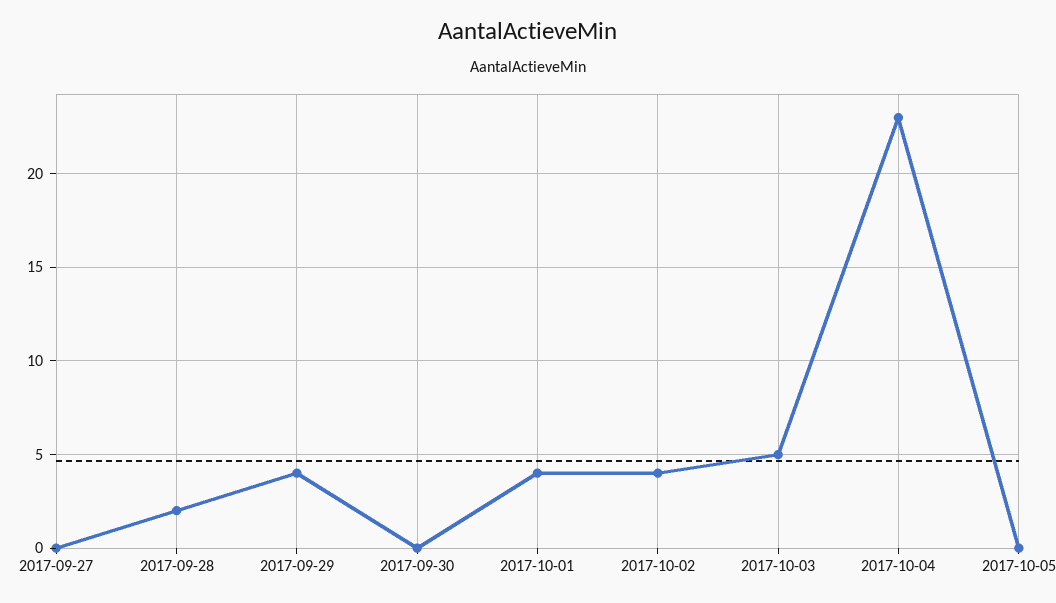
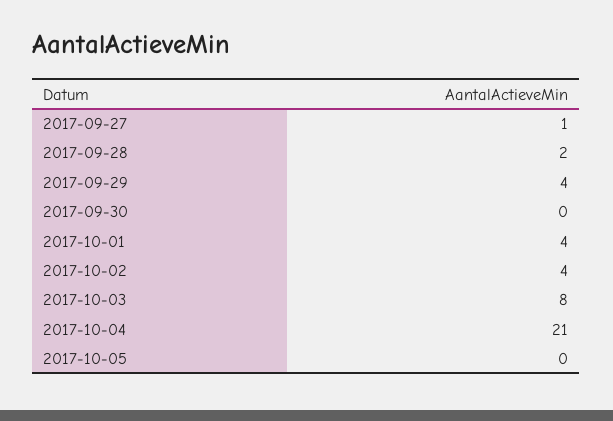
  {
-   "2017-09-27": 0,
+   "2017-09-27": 1,
    "2017-09-28": 2,
    "2017-09-29": 4,
    "2017-09-30": 0,
    "2017-10-01": 4,
    "2017-10-02": 4,
-   "2017-10-03": 5,
+   "2017-10-03": 8,
-   "2017-10-04": 23,
+   "2017-10-04": 21,
    "2017-10-05": 0
  }

